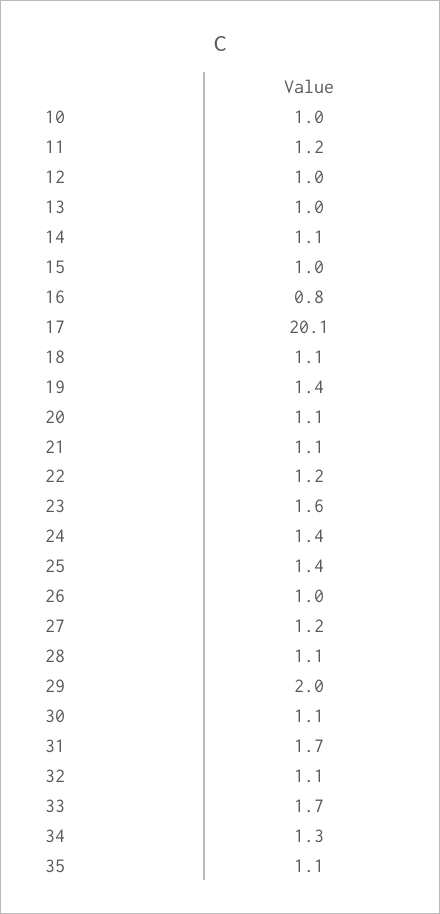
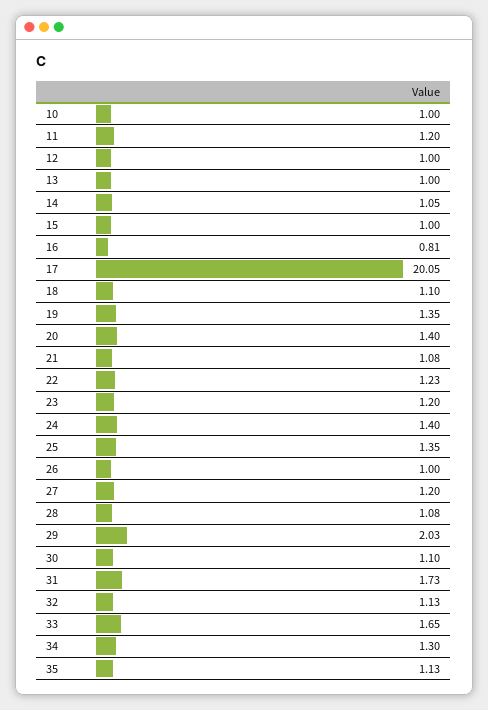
  {
    "10": 1,
    "11": 1.2,
    "12": 1,
    "13": 1,
    "14": 1.05,
    "15": 1,
    "16": 0.81,
    "17": 20.05,
    "18": 1.1,
    "19": 1.35,
-   "20": 1.1,
+   "20": 1.4,
    "21": 1.08,
    "22": 1.23,
-   "23": 1.6,
+   "23": 1.2,
    "24": 1.4,
    "25": 1.35,
    "26": 1,
    "27": 1.2,
    "28": 1.08,
    "29": 2.03,
    "30": 1.1,
    "31": 1.73,
    "32": 1.13,
    "33": 1.65,
    "34": 1.3,
    "35": 1.13
  }

